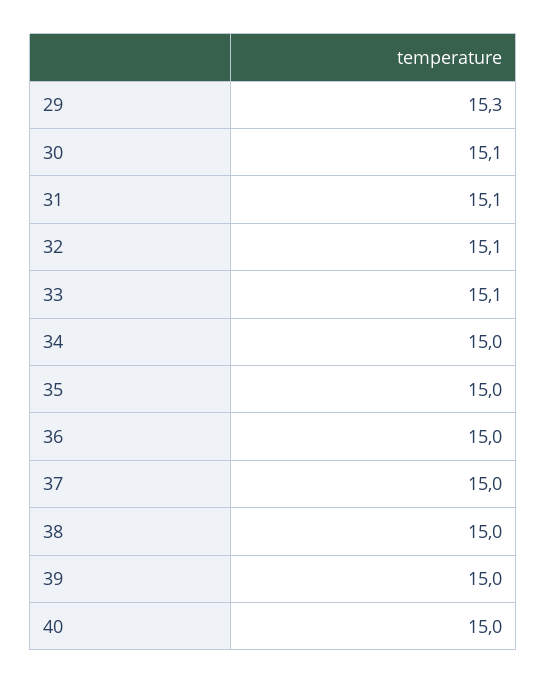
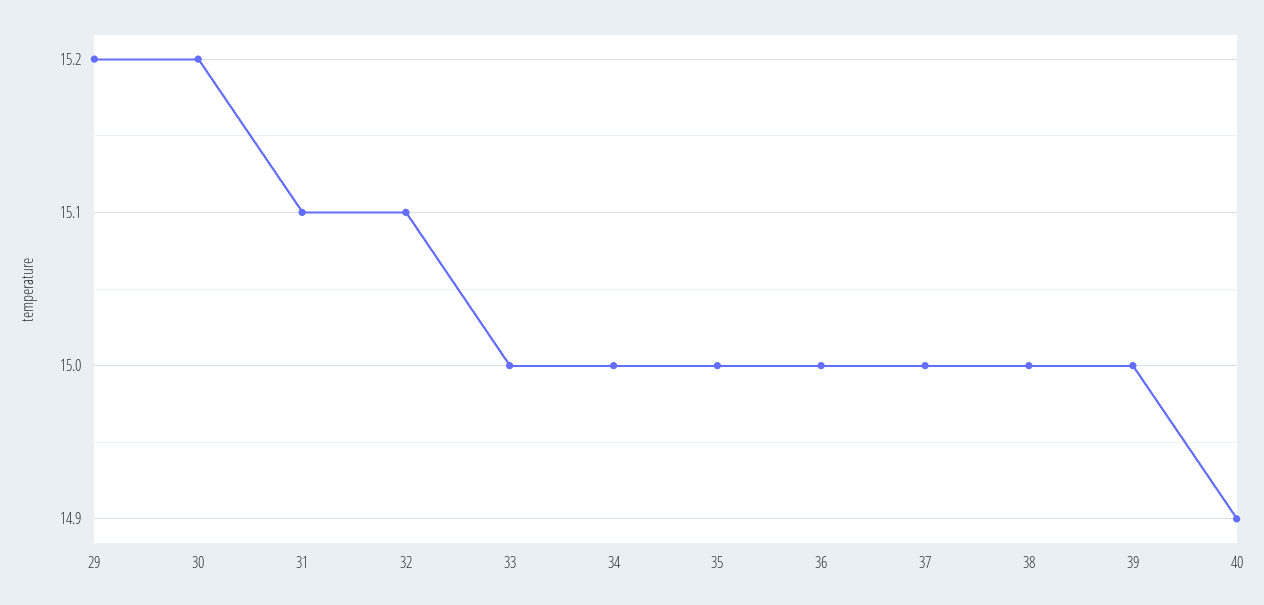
  {
-   "29": 15.3,
+   "29": 15.2,
-   "30": 15.1,
+   "30": 15.2,
    "31": 15.1,
    "32": 15.1,
-   "33": 15.1,
+   "33": 15,
    "34": 15,
    "35": 15,
    "36": 15,
    "37": 15,
    "38": 15,
    "39": 15,
-   "40": 15
+   "40": 14.9
  }

